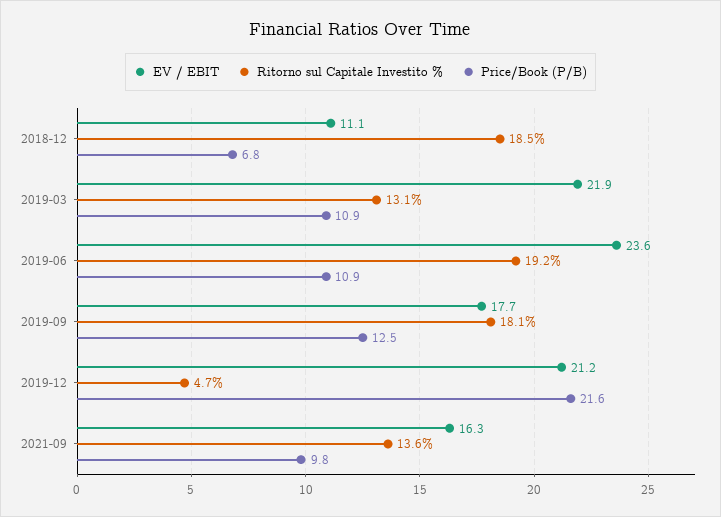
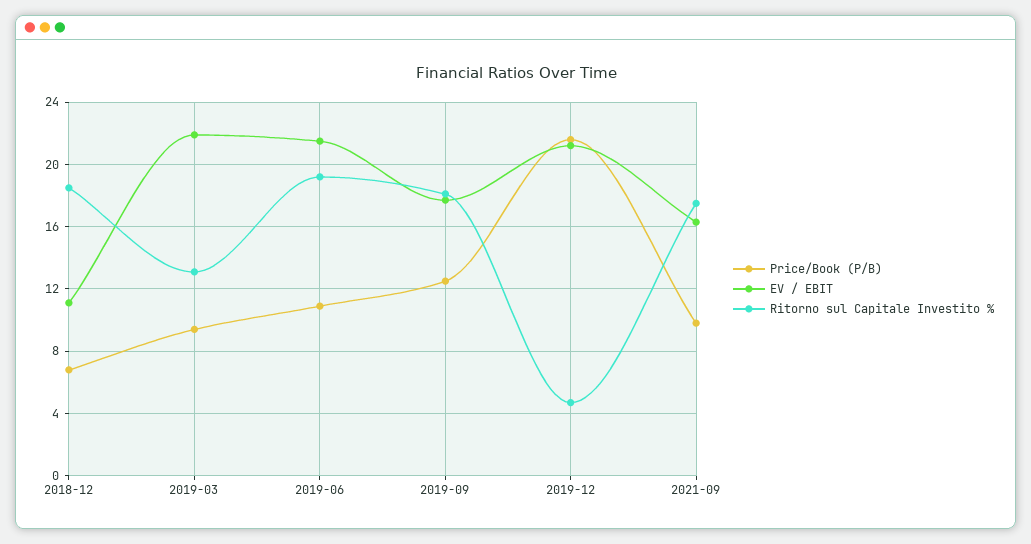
  {
    "EV / EBIT": {
      "2018-12": 11.1,
      "2019-03": 21.9,
-     "2019-06": 23.6,
+     "2019-06": 21.5,
      "2019-09": 17.7,
      "2019-12": 21.2,
      "2021-09": 16.3
    },
    "Ritorno sul Capitale Investito %": {
      "2018-12": 18.5,
      "2019-03": 13.1,
      "2019-06": 19.2,
      "2019-09": 18.1,
      "2019-12": 4.7,
-     "2021-09": 13.6
+     "2021-09": 17.5
    },
    "Price/Book (P/B)": {
      "2018-12": 6.8,
-     "2019-03": 10.9,
+     "2019-03": 9.5,
      "2019-06": 10.9,
      "2019-09": 12.5,
      "2019-12": 21.6,
      "2021-09": 9.8
    }
  }

